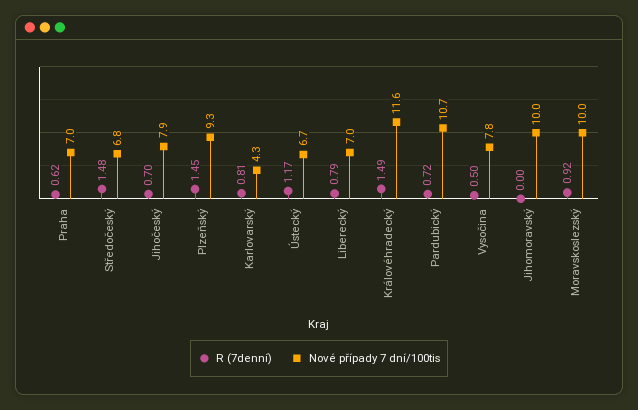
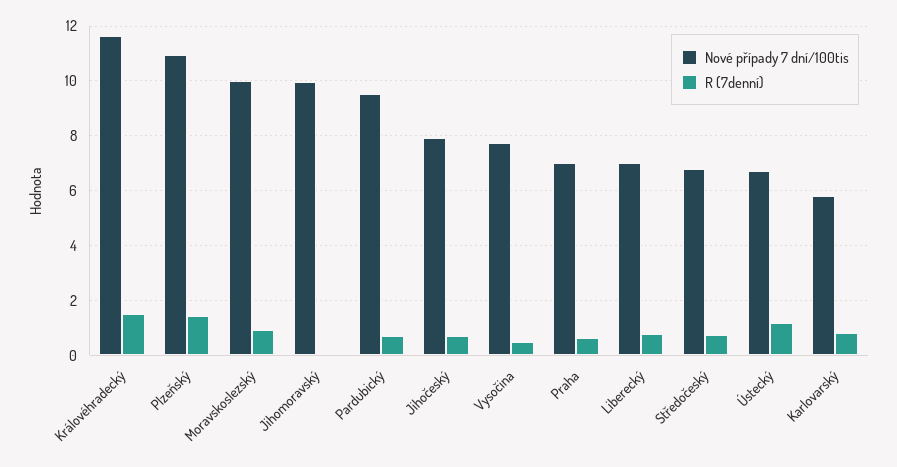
  {
    "R (7denní)": {
      "Praha": 0.62,
-     "Středočeský": 1.48,
+     "Středočeský": 0.75,
      "Jihočeský": 0.7,
      "Plzeňský": 1.45,
      "Karlovarský": 0.81,
      "Ústecký": 1.17,
      "Liberecký": 0.79,
      "Královéhradecký": 1.49,
      "Pardubický": 0.72,
      "Vysočina": 0.5,
      "Jihomoravský": 0,
      "Moravskoslezský": 0.92
    },
    "Nové případy 7 dní/100tis": {
      "Praha": 7,
      "Středočeský": 6.8,
      "Jihočeský": 7.9,
-     "Plzeňský": 9.3,
+     "Plzeňský": 11,
-     "Karlovarský": 4.3,
+     "Karlovarský": 5.75,
      "Ústecký": 6.7,
      "Liberecký": 7,
      "Královéhradecký": 11.6,
-     "Pardubický": 10.7,
+     "Pardubický": 9.5,
      "Vysočina": 7.8,
      "Jihomoravský": 10,
      "Moravskoslezský": 10
    }
  }

